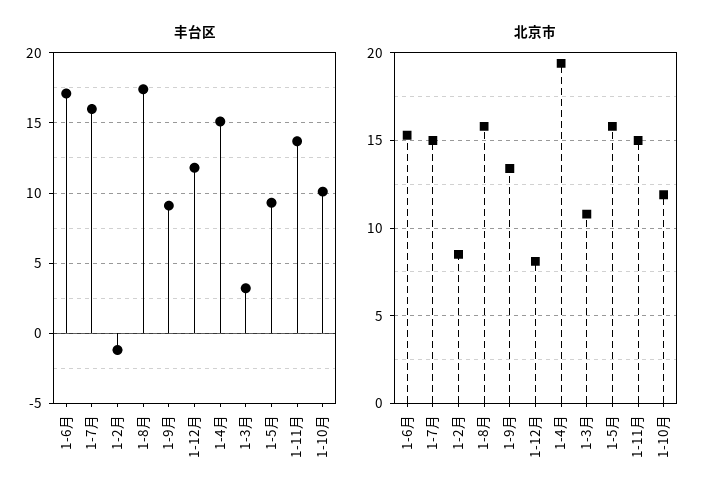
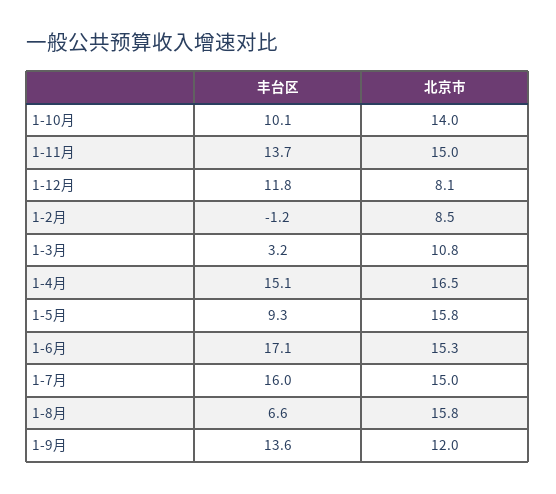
  {
    "丰台区": {
      "1-6月": 17.1,
      "1-7月": 16,
      "1-2月": -1.2,
-     "1-8月": 17.5,
+     "1-8月": 6.6,
-     "1-9月": 9,
+     "1-9月": 13.6,
      "1-12月": 11.8,
      "1-4月": 15.1,
      "1-3月": 3.2,
      "1-5月": 9.3,
      "1-11月": 13.7,
      "1-10月": 10.1
    },
    "北京市": {
      "1-6月": 15.3,
      "1-7月": 15,
      "1-2月": 8.5,
      "1-8月": 15.8,
-     "1-9月": 13.5,
+     "1-9月": 12,
      "1-12月": 8.1,
-     "1-4月": 19.5,
+     "1-4月": 16.5,
      "1-3月": 10.8,
      "1-5月": 15.8,
      "1-11月": 15,
-     "1-10月": 12
+     "1-10月": 14
    }
  }

